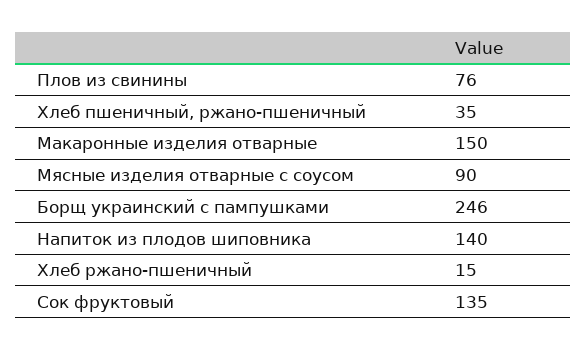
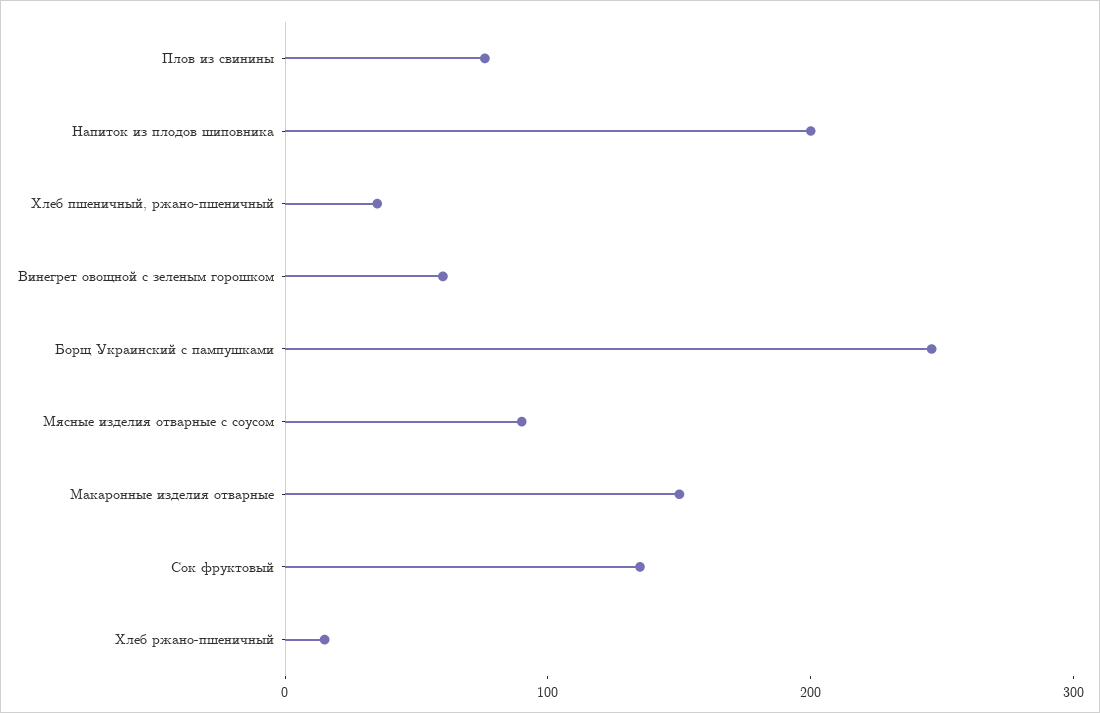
  {
    "Плов из свинины": 76,
    "Хлеб пшеничный, ржано-пшеничный": 35,
    "Макаронные изделия отварные": 150,
    "Мясные изделия отварные с соусом": 90,
    "Борщ украинский с пампушками": 246,
-   "Напиток из плодов шиповника": 140,
+   "Напиток из плодов шиповника": 200,
    "Хлеб ржано-пшеничный": 15,
-   "Сок фруктовый": 135
+   "Сок фруктовый": 135,
+   "Винегрет овощной с зеленым горошком": 60
  }

